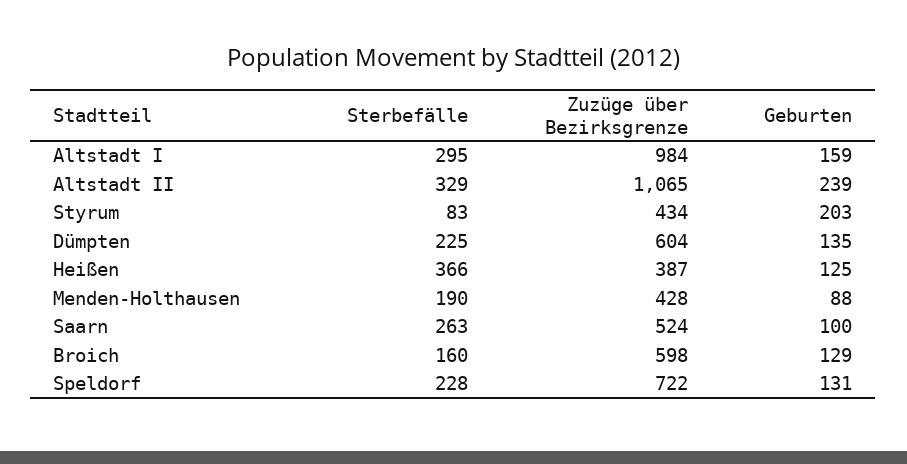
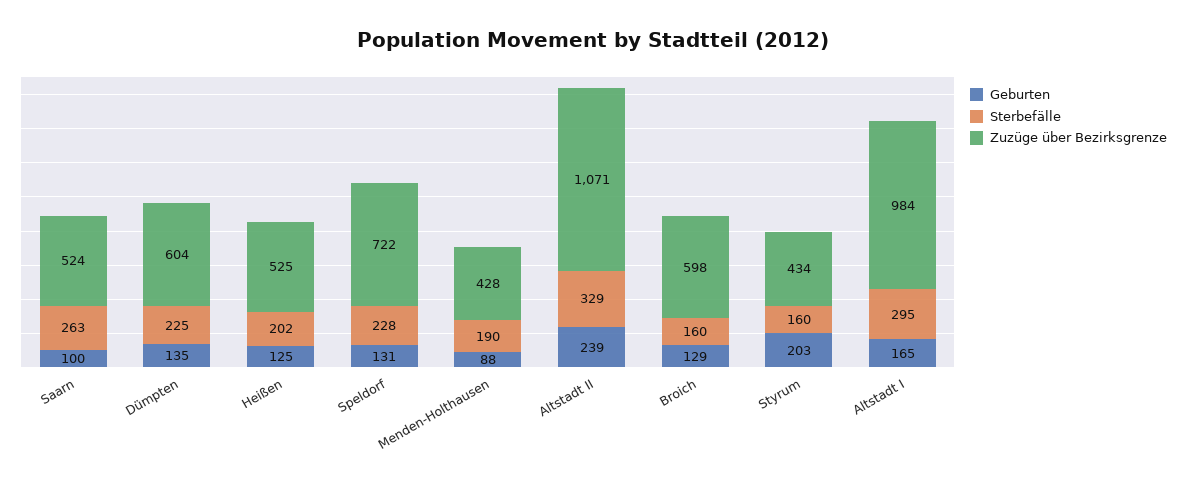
  {
    "Sterbefälle": {
      "Altstadt I": 295,
      "Altstadt II": 329,
-     "Styrum": 83,
+     "Styrum": 160,
      "Dümpten": 225,
-     "Heißen": 366,
+     "Heißen": 202,
      "Menden-Holthausen": 190,
      "Saarn": 263,
      "Broich": 160,
      "Speldorf": 228
    },
    "Zuzüge über Bezirksgrenze": {
      "Altstadt I": 984,
-     "Altstadt II": 1065,
+     "Altstadt II": 1071,
      "Styrum": 434,
      "Dümpten": 604,
-     "Heißen": 387,
+     "Heißen": 525,
      "Menden-Holthausen": 428,
      "Saarn": 524,
      "Broich": 598,
      "Speldorf": 722
    },
    "Geburten": {
-     "Altstadt I": 159,
+     "Altstadt I": 165,
      "Altstadt II": 239,
      "Styrum": 203,
      "Dümpten": 135,
      "Heißen": 125,
      "Menden-Holthausen": 88,
      "Saarn": 100,
      "Broich": 129,
      "Speldorf": 131
    }
  }

